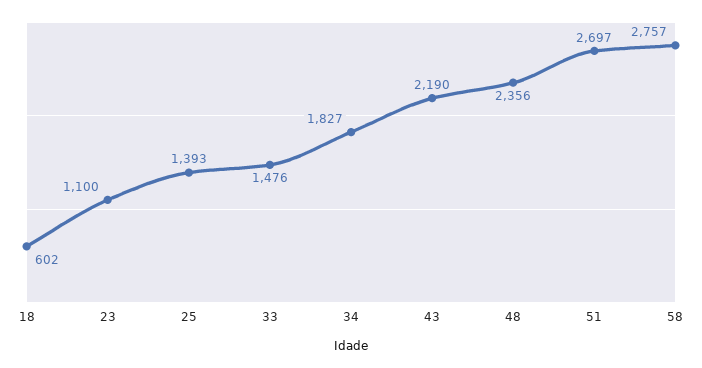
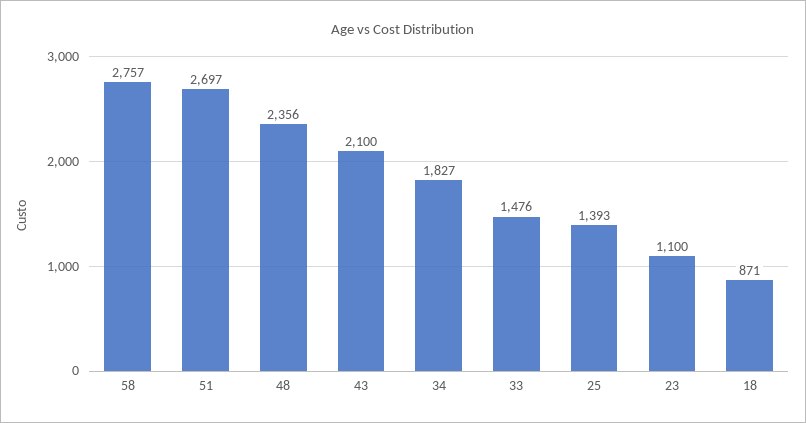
  {
-   "18": 602,
+   "18": 871,
    "23": 1100,
    "25": 1393,
    "33": 1476,
    "34": 1827,
-   "43": 2190,
+   "43": 2100,
    "48": 2356,
    "51": 2697,
    "58": 2757
  }

